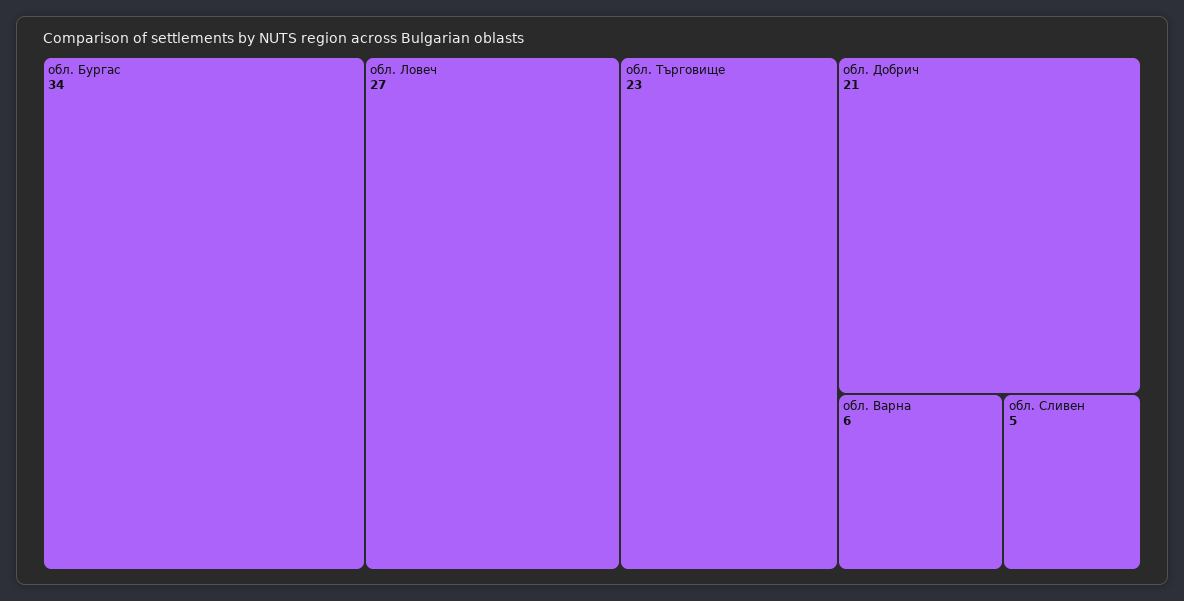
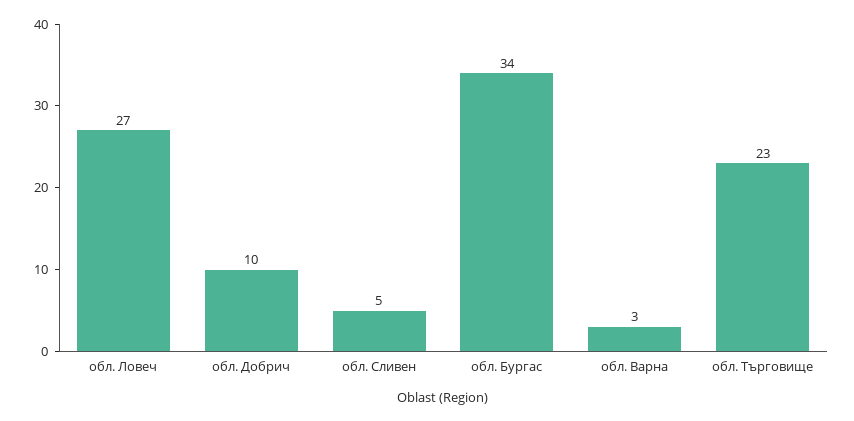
  {
    "обл. Бургас": 34,
    "обл. Ловеч": 27,
    "обл. Търговище": 23,
-   "обл. Добрич": 21,
+   "обл. Добрич": 10,
-   "обл. Варна": 6,
+   "обл. Варна": 3,
    "обл. Сливен": 5
  }

